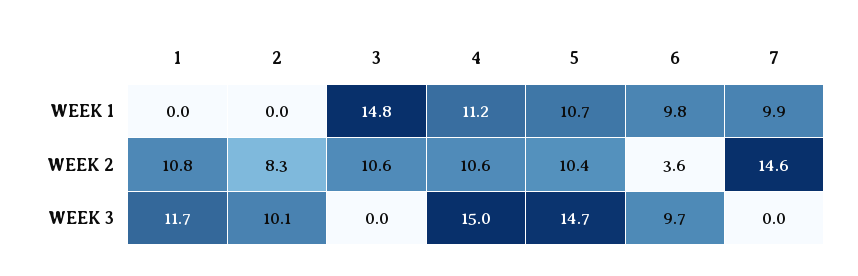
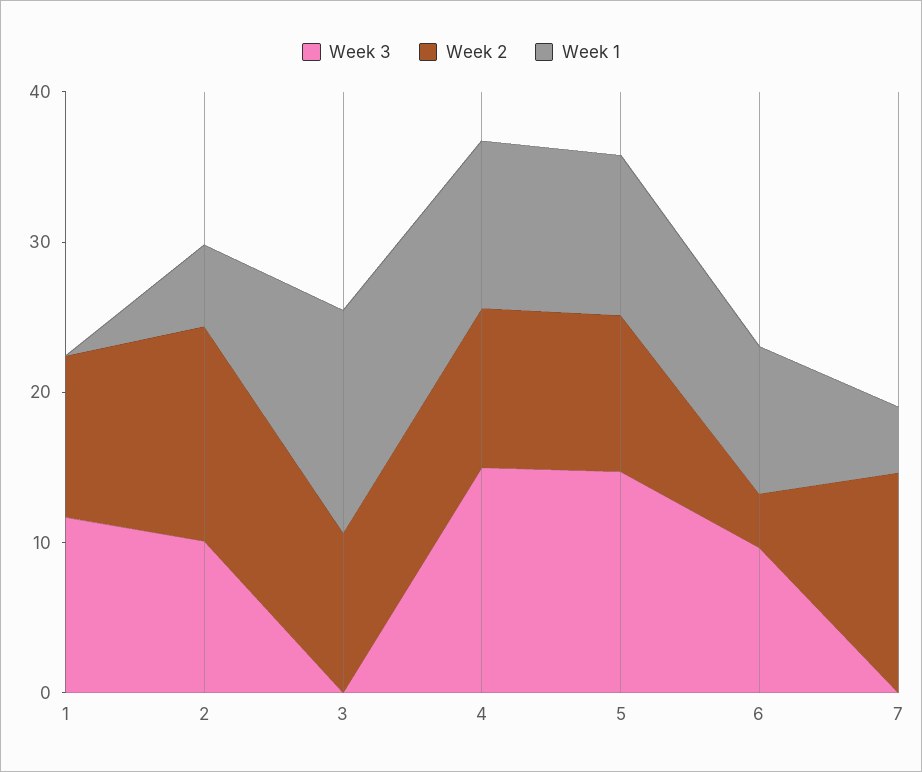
  {
    "WEEK 1": {
      "1": 0,
-     "2": 0,
+     "2": 6,
      "3": 14.8,
      "4": 11.2,
      "5": 10.7,
      "6": 9.8,
-     "7": 9.9
+     "7": 4
    },
    "WEEK 2": {
      "1": 10.8,
-     "2": 8.3,
+     "2": 14,
      "3": 10.6,
      "4": 10.6,
      "5": 10.4,
      "6": 3.6,
      "7": 14.6
    },
    "WEEK 3": {
      "1": 11.7,
      "2": 10.1,
      "3": 0,
      "4": 15,
      "5": 14.7,
      "6": 9.7,
      "7": 0
    }
  }

